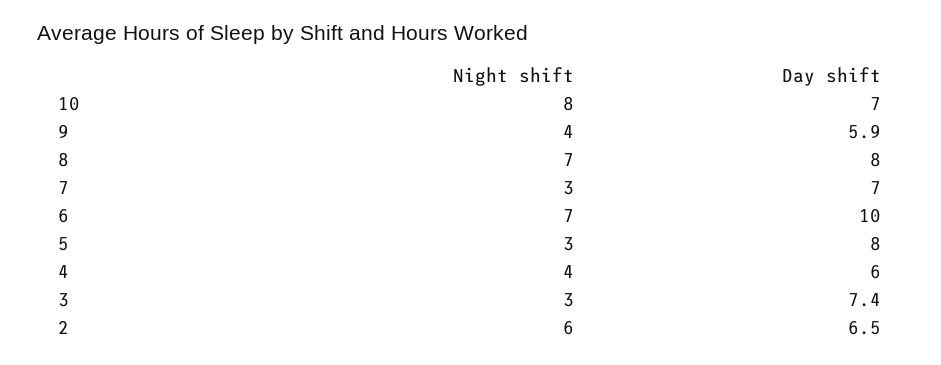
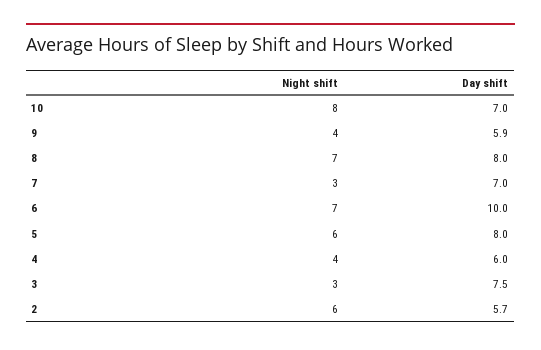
  {
    "Night shift": {
      "10": 8,
      "9": 4,
      "8": 7,
      "7": 3,
      "6": 7,
-     "5": 3,
+     "5": 6,
      "4": 4,
      "3": 3,
      "2": 6
    },
    "Day shift": {
      "10": 7,
      "9": 5.9,
      "8": 8,
      "7": 7,
      "6": 10,
      "5": 8,
      "4": 6,
-     "3": 7.4,
+     "3": 7.5,
-     "2": 6.5
+     "2": 5.7
    }
  }

